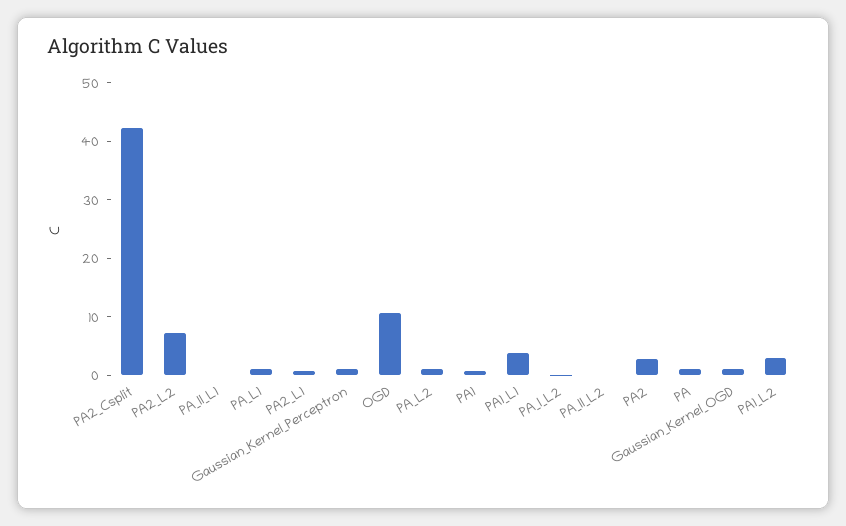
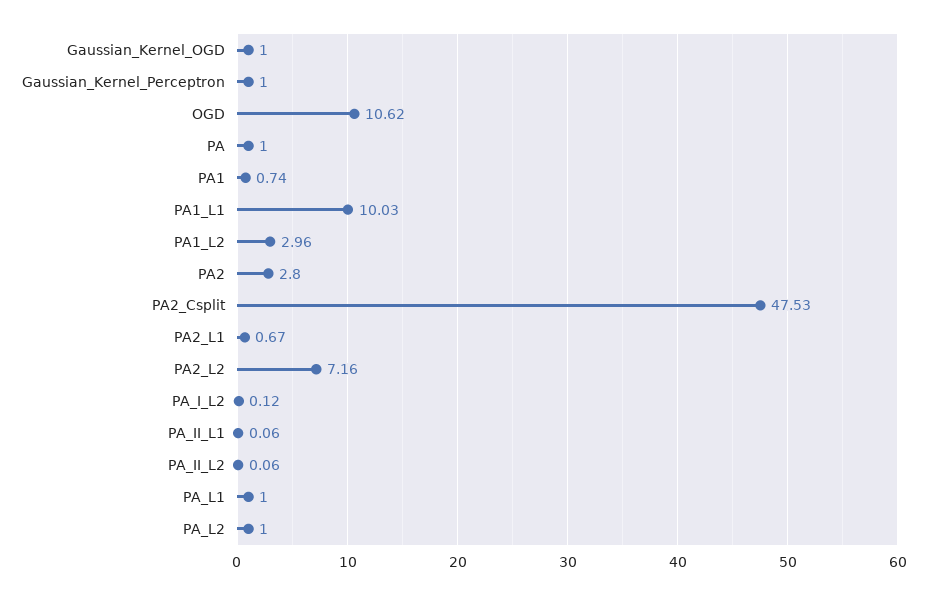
  {
-   "PA2_Csplit": 42,
+   "PA2_Csplit": 47.53,
    "PA2_L2": 7.16,
    "PA_II_L1": 0.06,
    "PA_L1": 1,
    "PA2_L1": 0.67,
    "Gaussian_Kernel_Perceptron": 1,
    "OGD": 10.62,
    "PA_L2": 1,
    "PA1": 0.74,
-   "PA1_L1": 4,
+   "PA1_L1": 10.03,
    "PA_I_L2": 0.12,
    "PA_II_L2": 0.06,
    "PA2": 2.8,
    "PA": 1,
    "Gaussian_Kernel_OGD": 1,
    "PA1_L2": 2.96
  }

